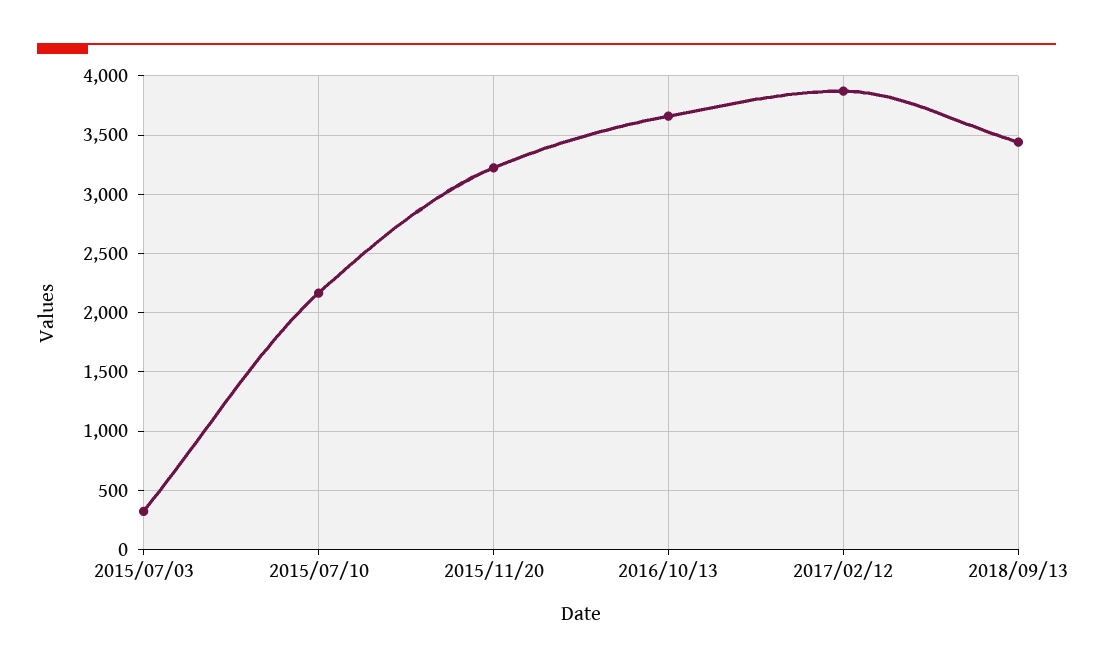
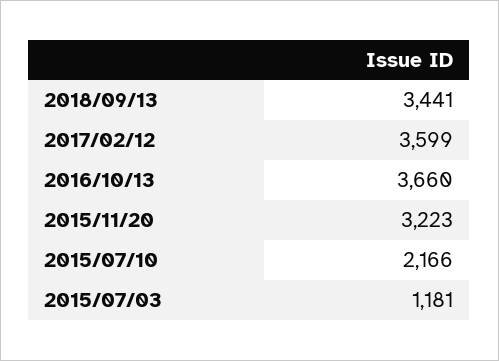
  {
-   "2015/07/03": 300,
+   "2015/07/03": 1181,
    "2015/07/10": 2166,
    "2015/11/20": 3223,
    "2016/10/13": 3660,
-   "2017/02/12": 3900,
+   "2017/02/12": 3599,
    "2018/09/13": 3441
  }

